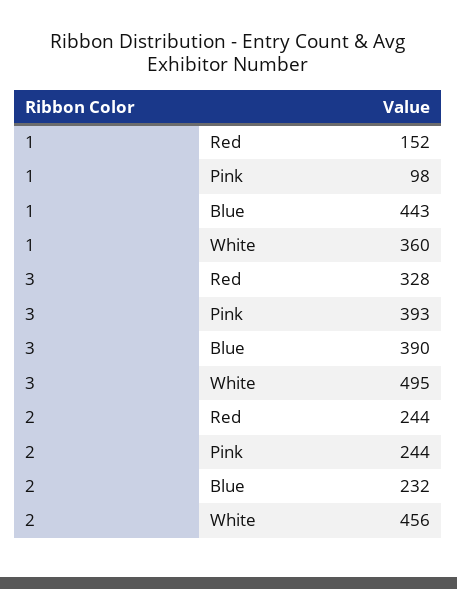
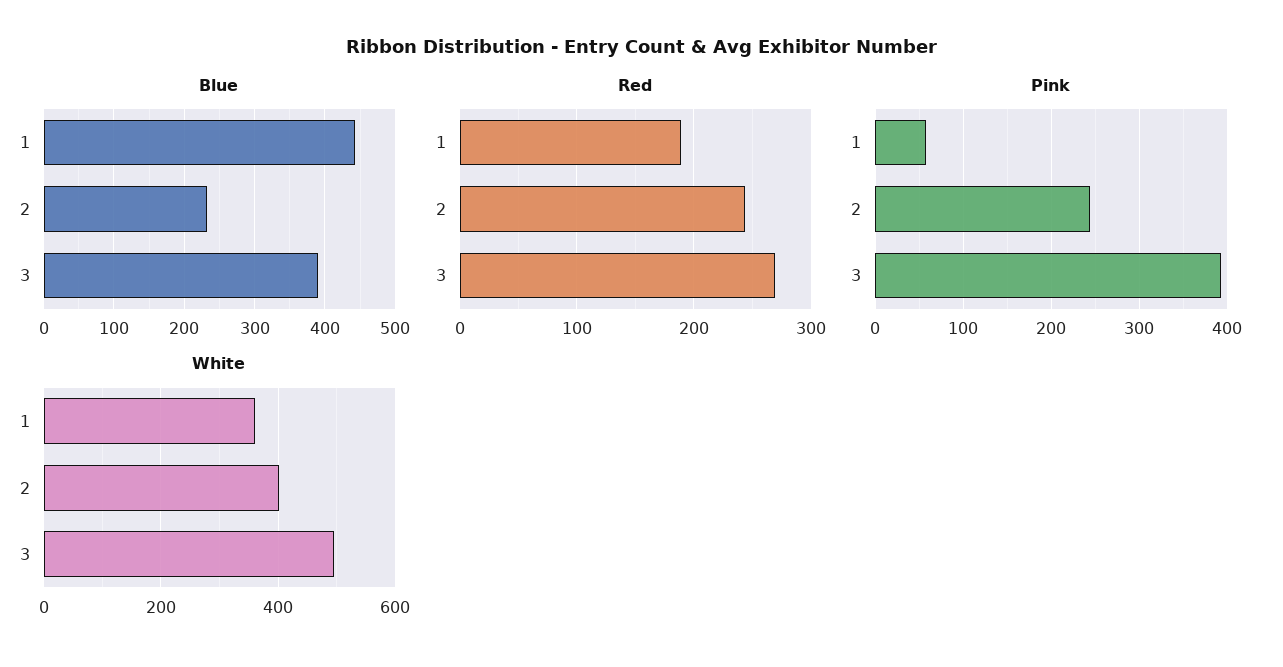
  {
    "Red": {
-     "1": 152,
+     "1": 190,
-     "3": 328,
+     "3": 270,
      "2": 244
    },
    "Pink": {
-     "1": 98,
+     "1": 60,
      "3": 393,
      "2": 244
    },
    "Blue": {
      "1": 443,
      "3": 390,
      "2": 232
    },
    "White": {
      "1": 360,
      "3": 495,
-     "2": 456
+     "2": 400
    }
  }

